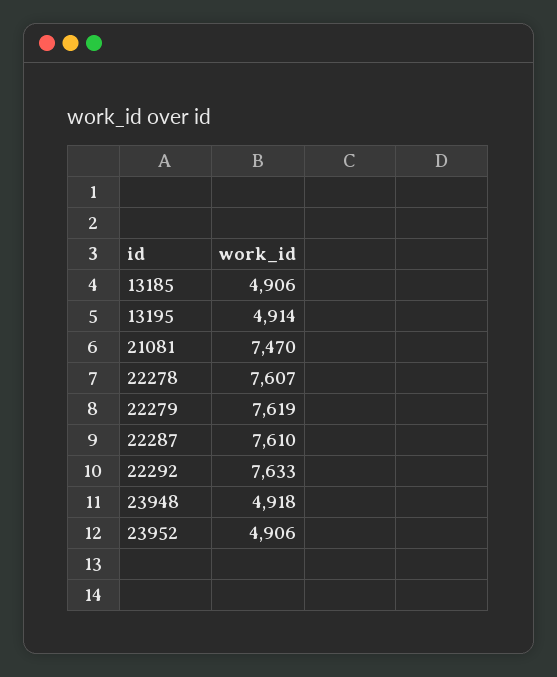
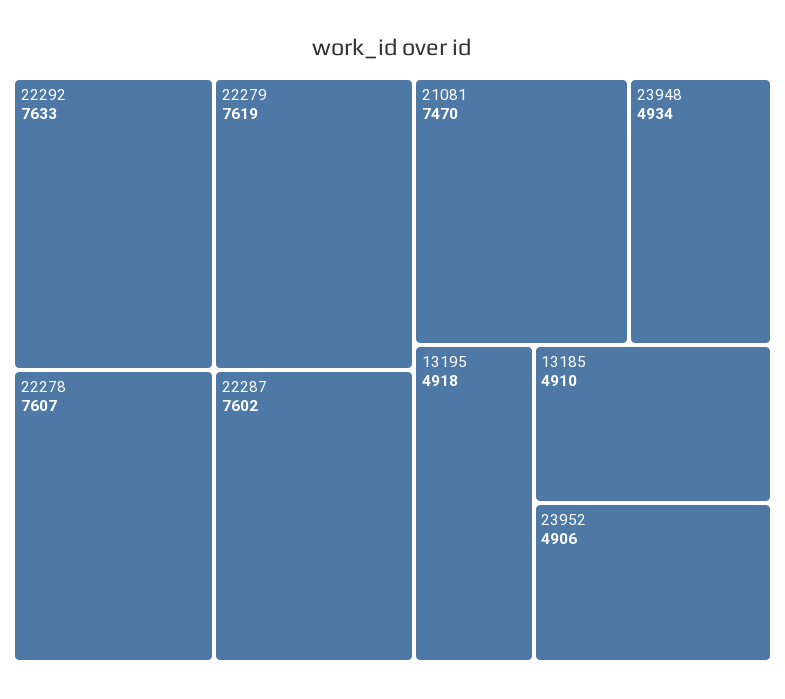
  {
-   "13185": 4906,
+   "13185": 4910,
-   "13195": 4914,
+   "13195": 4918,
    "21081": 7470,
    "22278": 7607,
    "22279": 7619,
-   "22287": 7610,
+   "22287": 7602,
    "22292": 7633,
-   "23948": 4918,
+   "23948": 4934,
    "23952": 4906
  }

